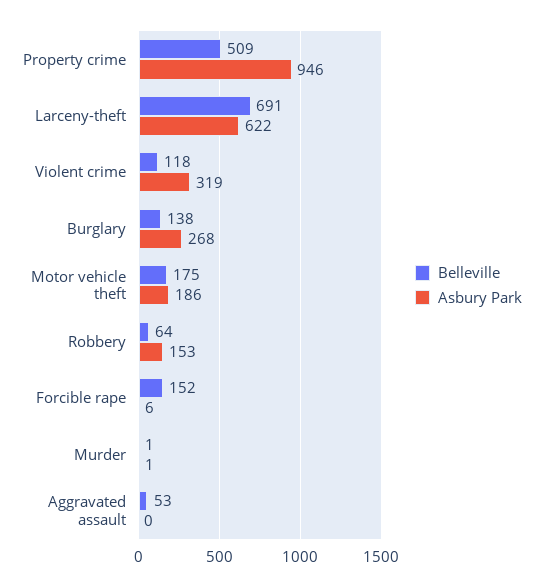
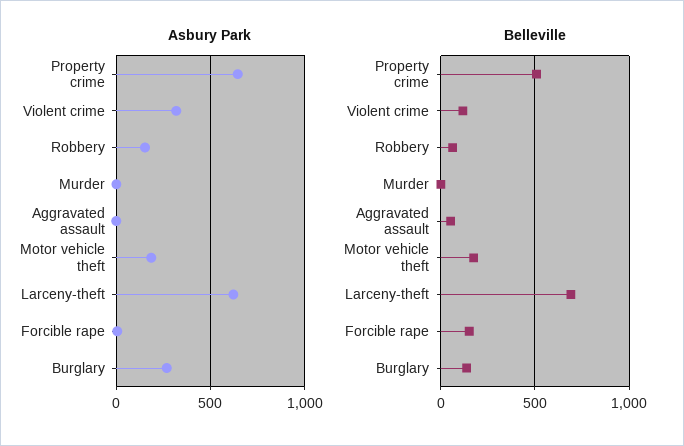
  {
    "Belleville": {
      "Property crime": 509,
      "Larceny-theft": 691,
      "Violent crime": 118,
      "Burglary": 138,
      "Motor vehicle theft": 175,
      "Robbery": 64,
      "Forcible rape": 152,
      "Murder": 1,
      "Aggravated assault": 53
    },
    "Asbury Park": {
-     "Property crime": 946,
+     "Property crime": 650,
      "Larceny-theft": 622,
      "Violent crime": 319,
      "Burglary": 268,
      "Motor vehicle theft": 186,
      "Robbery": 153,
      "Forcible rape": 6,
      "Murder": 1,
      "Aggravated assault": 0
    }
  }

